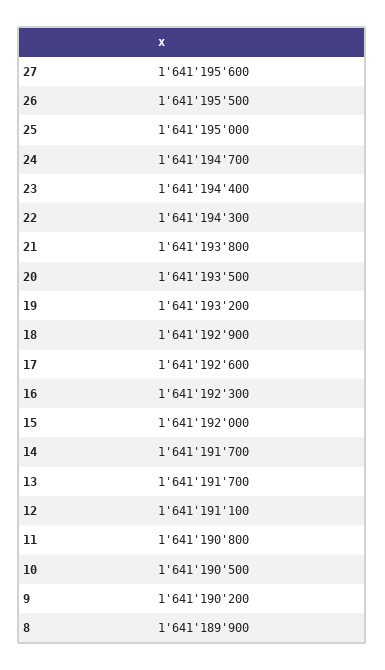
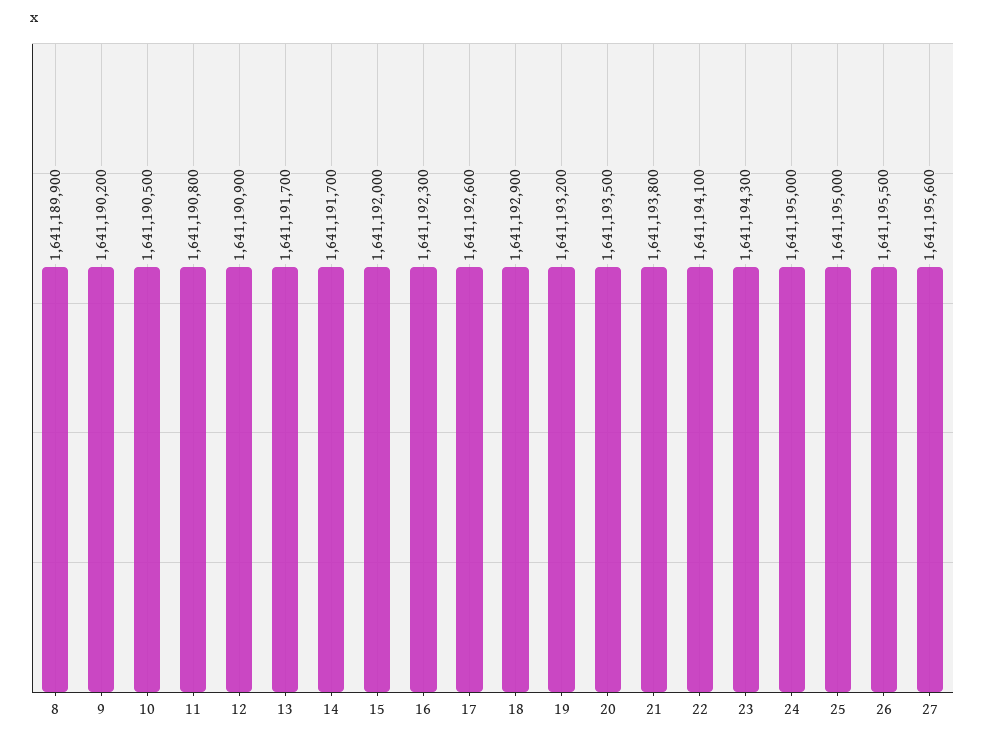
  {
    "27": 1641195600,
    "26": 1641195500,
    "25": 1641195000,
-   "24": 1641194700,
+   "24": 1641195000,
-   "23": 1641194400,
+   "23": 1641194300,
-   "22": 1641194300,
+   "22": 1641194100,
    "21": 1641193800,
    "20": 1641193500,
    "19": 1641193200,
    "18": 1641192900,
    "17": 1641192600,
    "16": 1641192300,
    "15": 1641192000,
    "14": 1641191700,
    "13": 1641191700,
-   "12": 1641191100,
+   "12": 1641190900,
    "11": 1641190800,
    "10": 1641190500,
    "9": 1641190200,
    "8": 1641189900
  }

